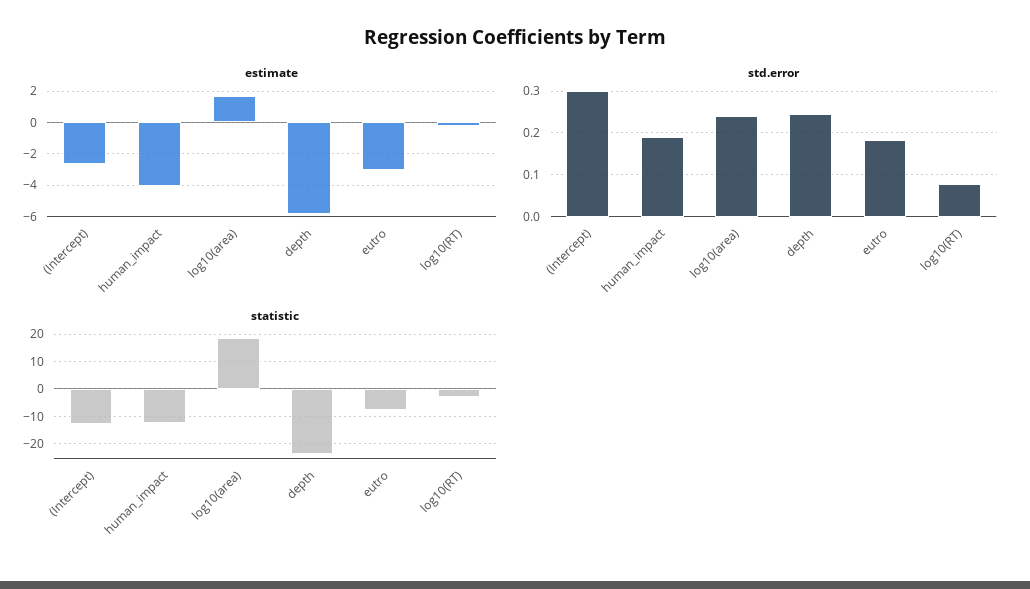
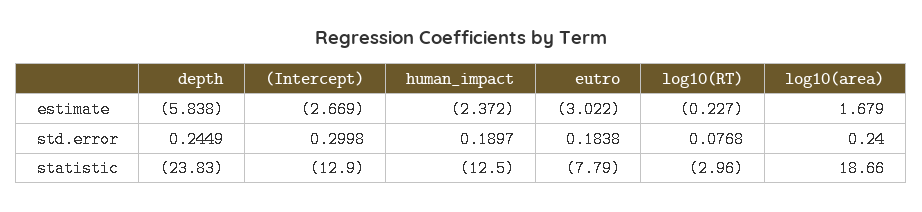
  {
    "estimate": {
      "(Intercept)": -2.669,
-     "human_impact": -4,
+     "human_impact": -2.372,
      "log10(area)": 1.679,
      "depth": -5.838,
      "eutro": -3.022,
      "log10(RT)": -0.227
    },
    "std.error": {
      "(Intercept)": 0.2998,
      "human_impact": 0.1897,
      "log10(area)": 0.24,
      "depth": 0.2449,
      "eutro": 0.1838,
      "log10(RT)": 0.0768
    },
    "statistic": {
      "(Intercept)": -12.9,
      "human_impact": -12.5,
      "log10(area)": 18.66,
      "depth": -23.83,
      "eutro": -7.79,
      "log10(RT)": -2.96
    }
  }

